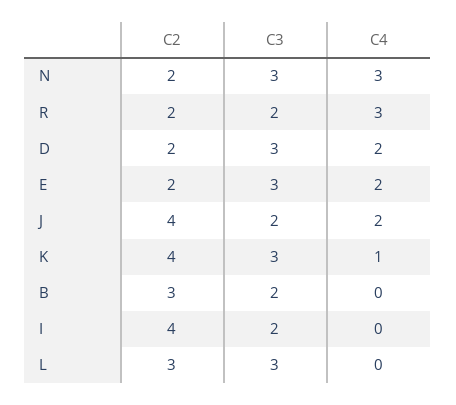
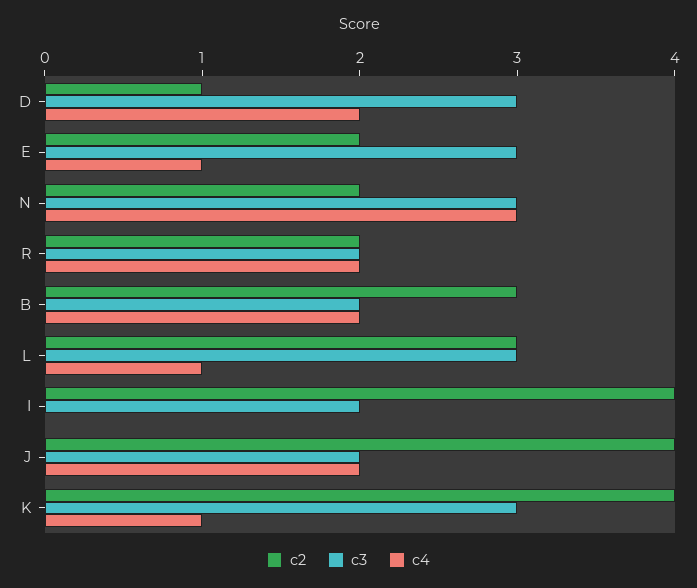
  {
    "C2": {
      "N": 2,
      "R": 2,
-     "D": 2,
+     "D": 1,
      "E": 2,
      "J": 4,
      "K": 4,
      "B": 3,
      "I": 4,
      "L": 3
    },
    "C3": {
      "N": 3,
      "R": 2,
      "D": 3,
      "E": 3,
      "J": 2,
      "K": 3,
      "B": 2,
      "I": 2,
      "L": 3
    },
    "C4": {
      "N": 3,
-     "R": 3,
+     "R": 2,
      "D": 2,
-     "E": 2,
+     "E": 1,
      "J": 2,
      "K": 1,
-     "B": 0,
+     "B": 2,
      "I": 0,
-     "L": 0
+     "L": 1
    }
  }

